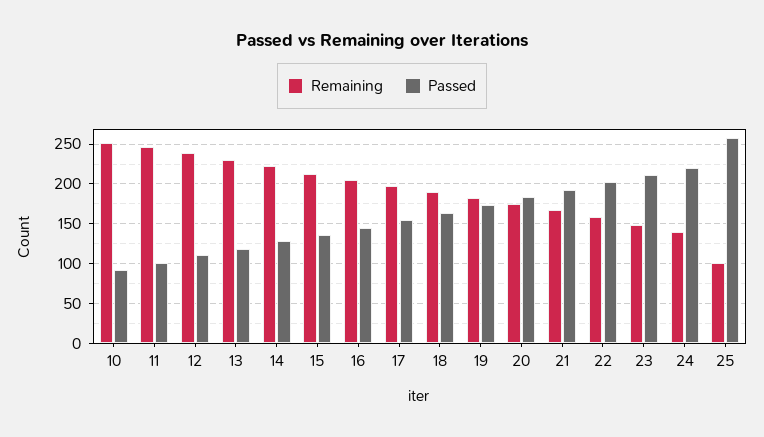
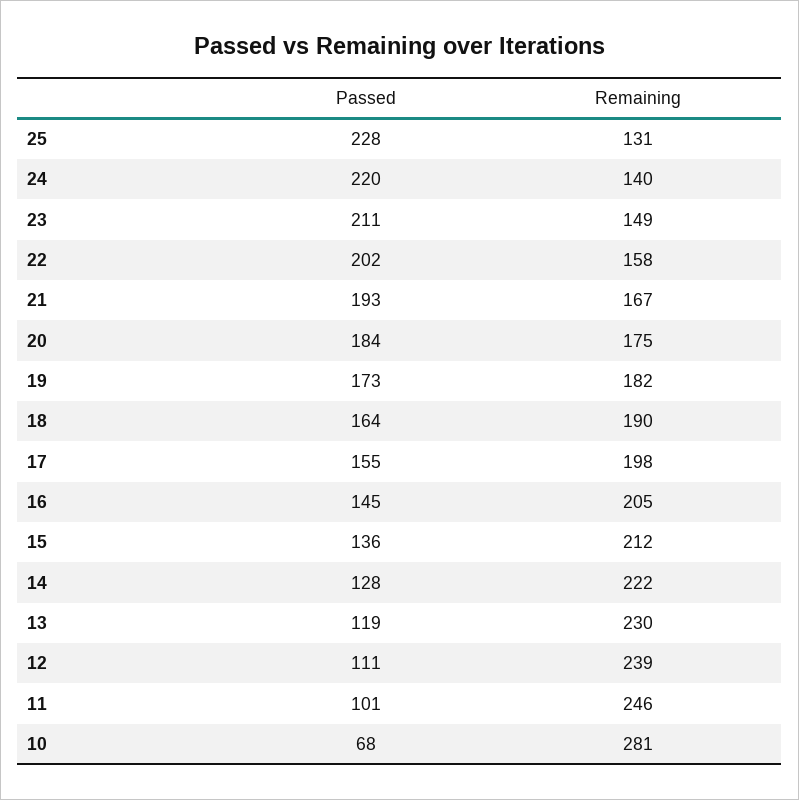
  {
    "Remaining": {
-     "10": 250,
+     "10": 281,
      "11": 246,
      "12": 239,
      "13": 230,
      "14": 222,
      "15": 212,
      "16": 205,
      "17": 198,
      "18": 190,
      "19": 182,
      "20": 175,
      "21": 167,
      "22": 158,
      "23": 149,
      "24": 140,
-     "25": 100
+     "25": 131
    },
    "Passed": {
-     "10": 90,
+     "10": 68,
      "11": 101,
      "12": 111,
      "13": 119,
      "14": 128,
      "15": 136,
      "16": 145,
      "17": 155,
      "18": 164,
      "19": 173,
      "20": 184,
      "21": 193,
      "22": 202,
      "23": 211,
      "24": 220,
-     "25": 260
+     "25": 228
    }
  }

